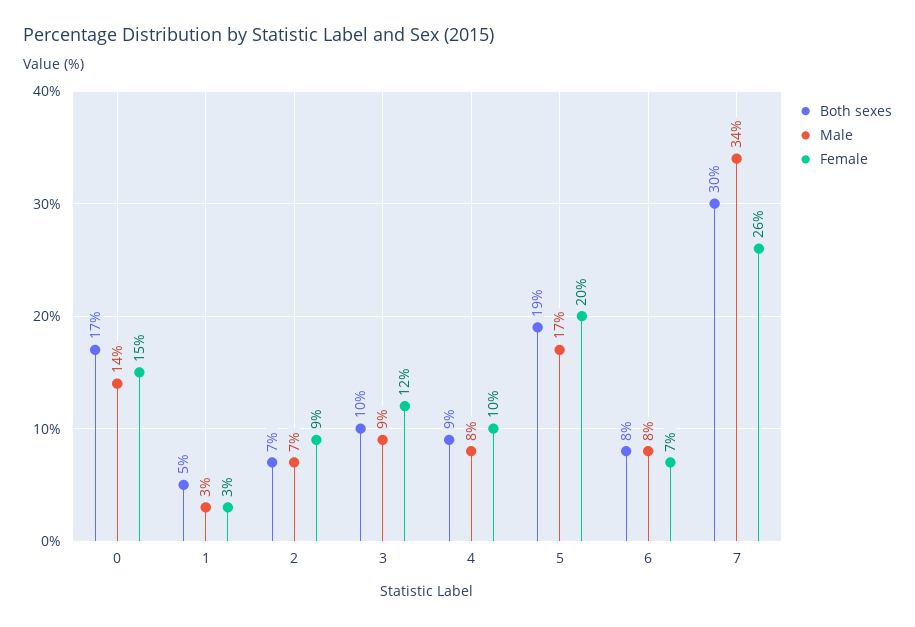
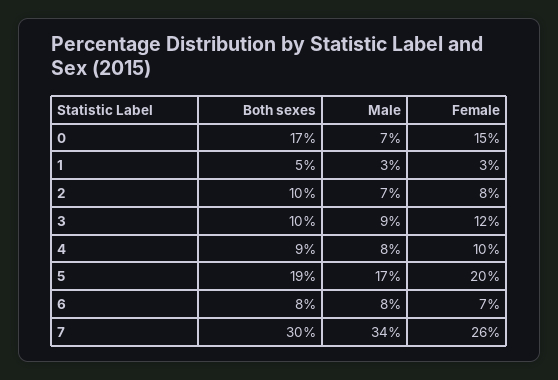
  {
    "Both sexes": {
      "0": 17,
      "1": 5,
-     "2": 7,
+     "2": 10,
      "3": 10,
      "4": 9,
      "5": 19,
      "6": 8,
      "7": 30
    },
    "Male": {
-     "0": 14,
+     "0": 7,
      "1": 3,
      "2": 7,
      "3": 9,
      "4": 8,
      "5": 17,
      "6": 8,
      "7": 34
    },
    "Female": {
      "0": 15,
      "1": 3,
-     "2": 9,
+     "2": 8,
      "3": 12,
      "4": 10,
      "5": 20,
      "6": 7,
      "7": 26
    }
  }

